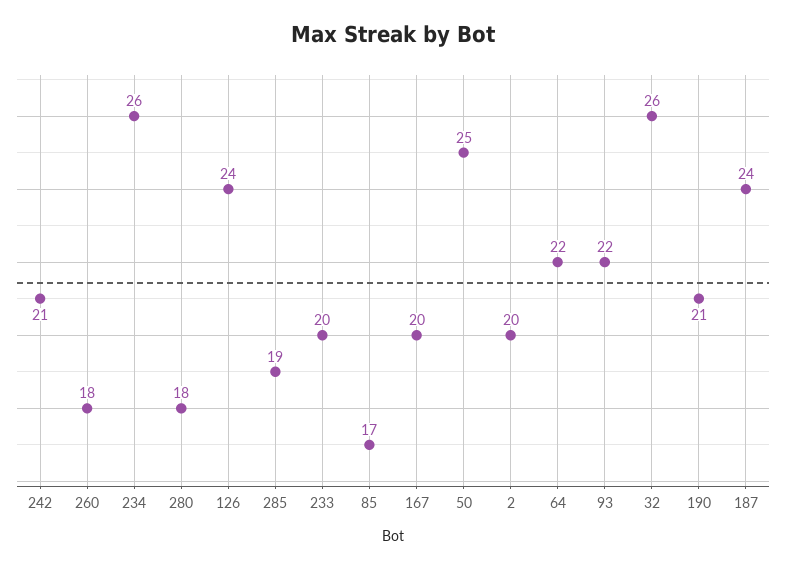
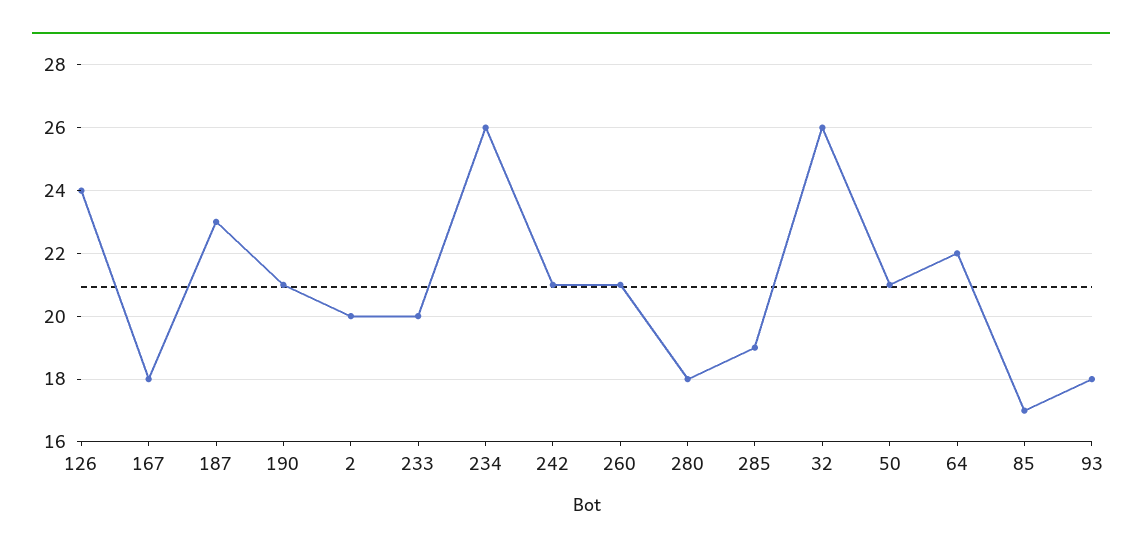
  {
    "242": 21,
-   "260": 18,
+   "260": 21,
    "234": 26,
    "280": 18,
    "126": 24,
    "285": 19,
    "233": 20,
    "85": 17,
-   "167": 20,
+   "167": 18,
-   "50": 25,
+   "50": 21,
    "2": 20,
    "64": 22,
-   "93": 22,
+   "93": 18,
    "32": 26,
    "190": 21,
-   "187": 24
+   "187": 23
  }

